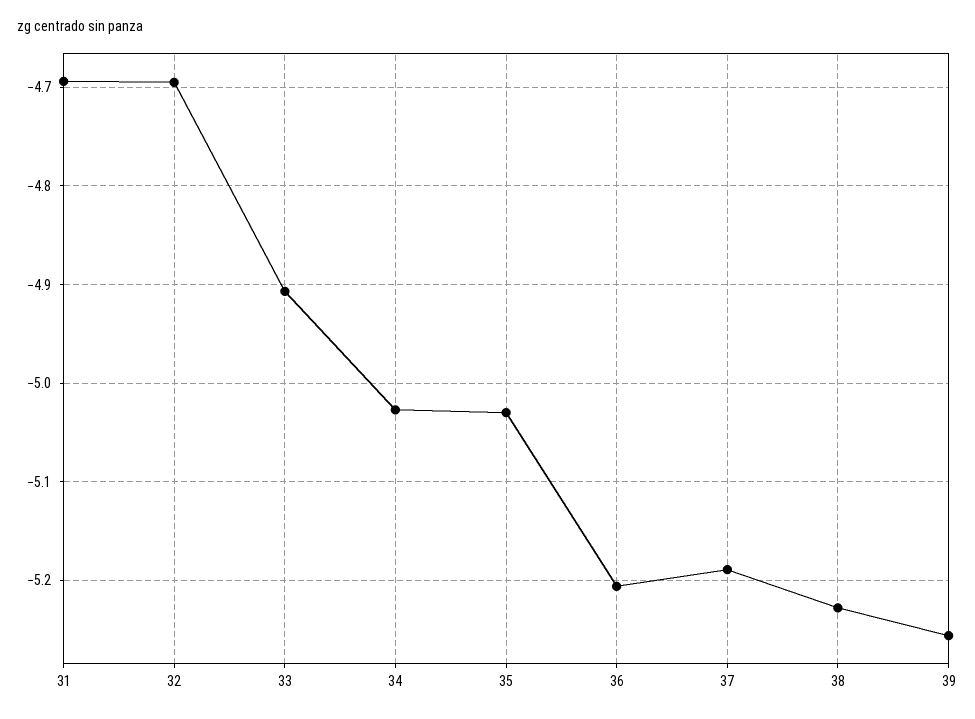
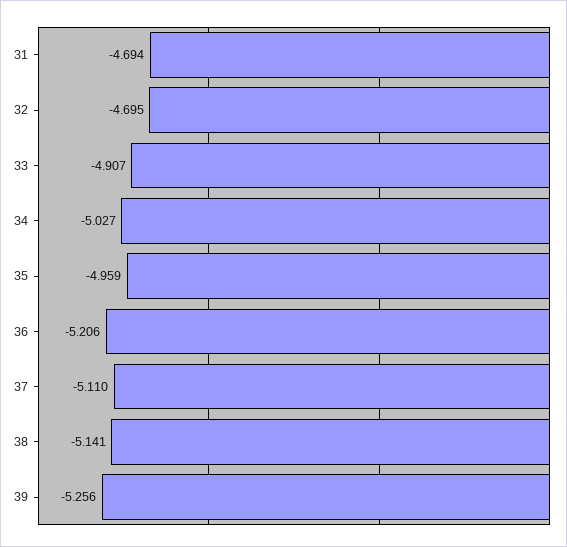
  {
    "31": -4.694,
    "32": -4.695,
    "33": -4.907,
    "34": -5.027,
-   "35": -5.03,
+   "35": -4.959,
    "36": -5.206,
-   "37": -5.19,
+   "37": -5.11,
-   "38": -5.23,
+   "38": -5.141,
    "39": -5.256
  }

